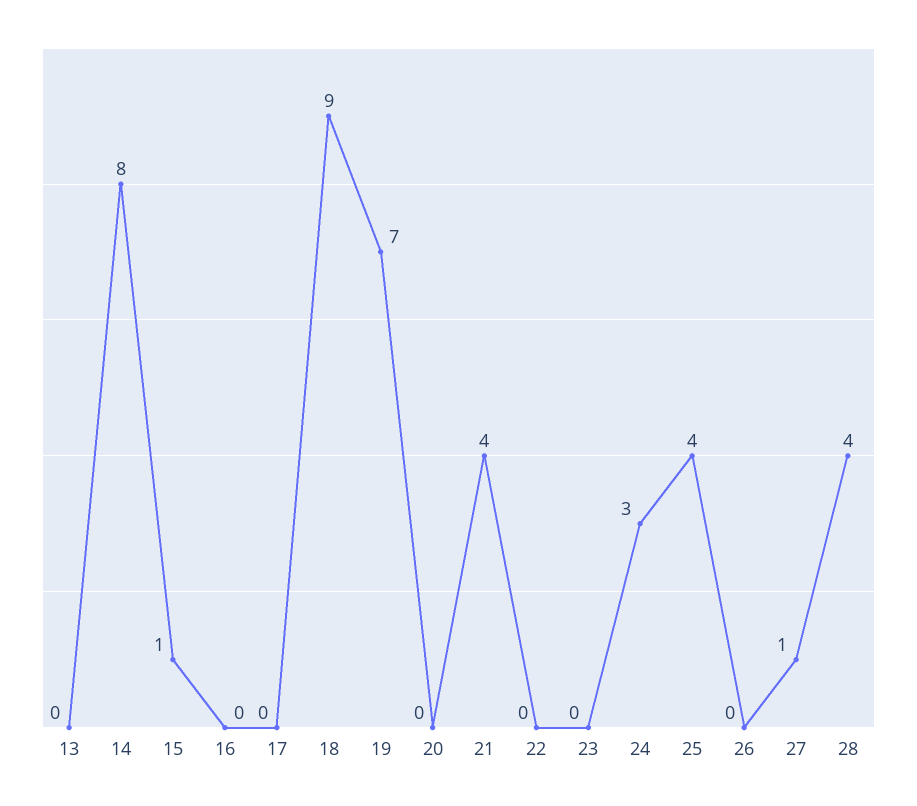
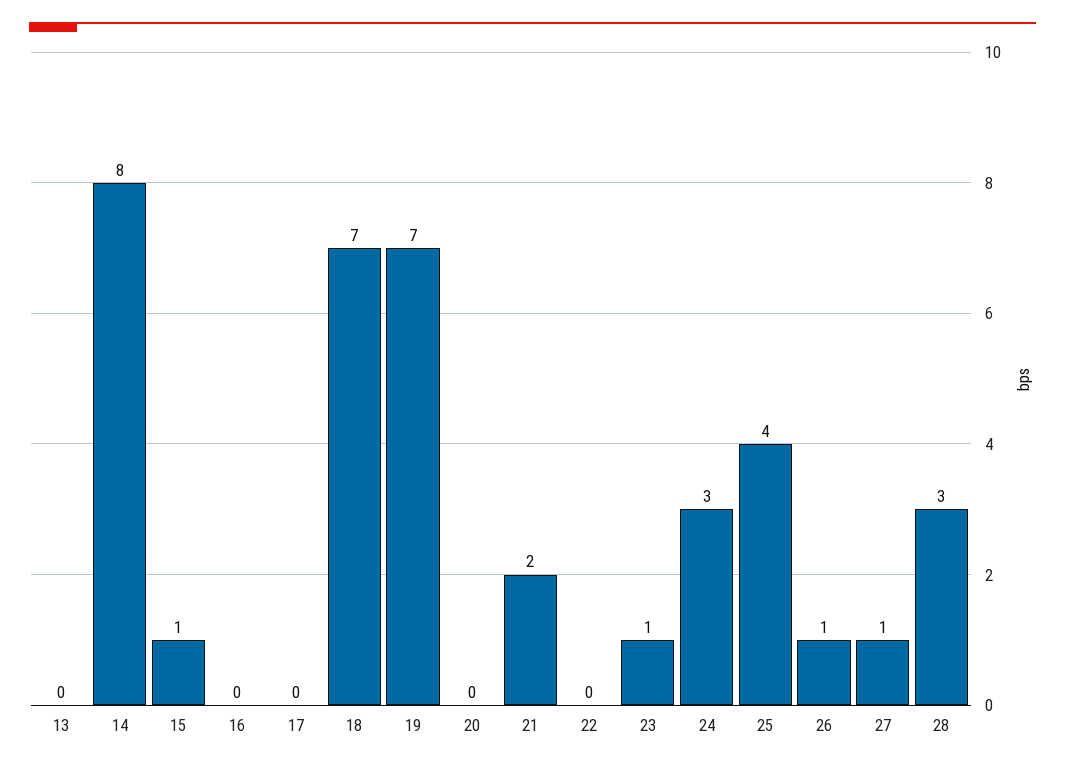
  {
    "13": 0,
    "14": 8,
    "15": 1,
    "16": 0,
    "17": 0,
-   "18": 9,
+   "18": 7,
    "19": 7,
    "20": 0,
-   "21": 4,
+   "21": 2,
    "22": 0,
-   "23": 0,
+   "23": 1,
    "24": 3,
    "25": 4,
-   "26": 0,
+   "26": 1,
    "27": 1,
-   "28": 4
+   "28": 3
  }

